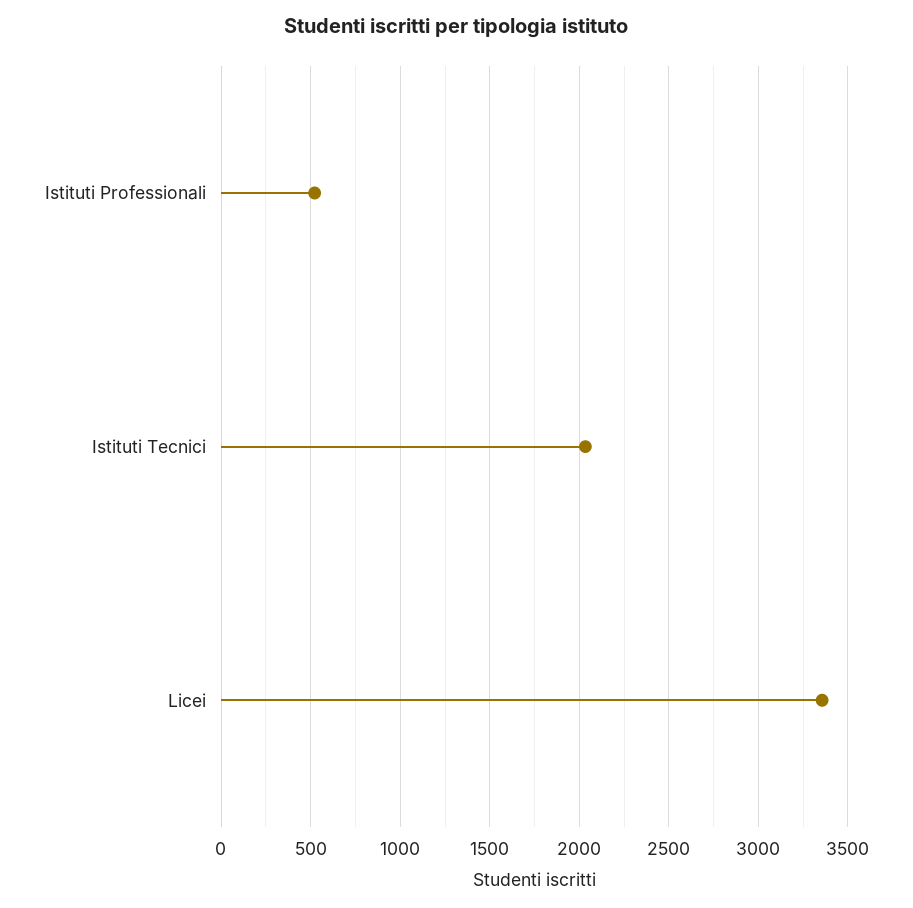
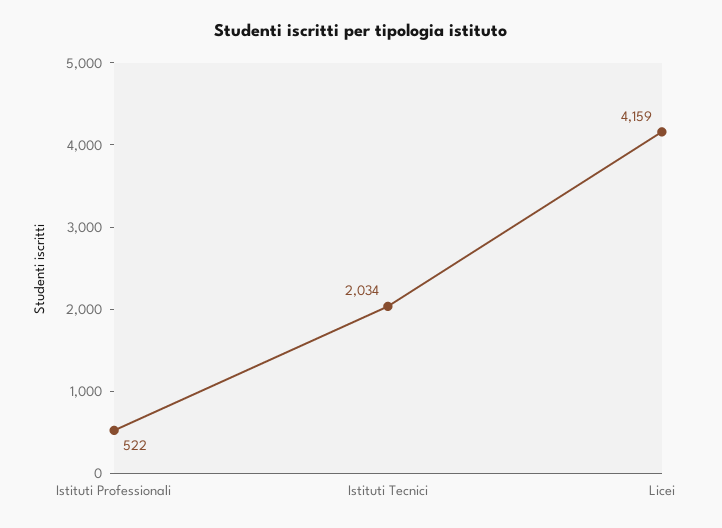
  {
    "Istituti Professionali": 522,
    "Istituti Tecnici": 2034,
-   "Licei": 3350
+   "Licei": 4159
  }

